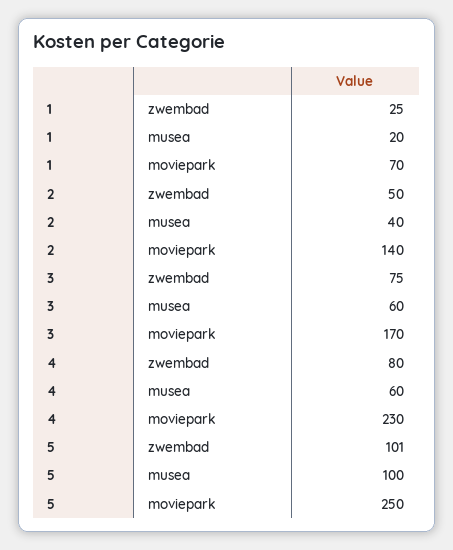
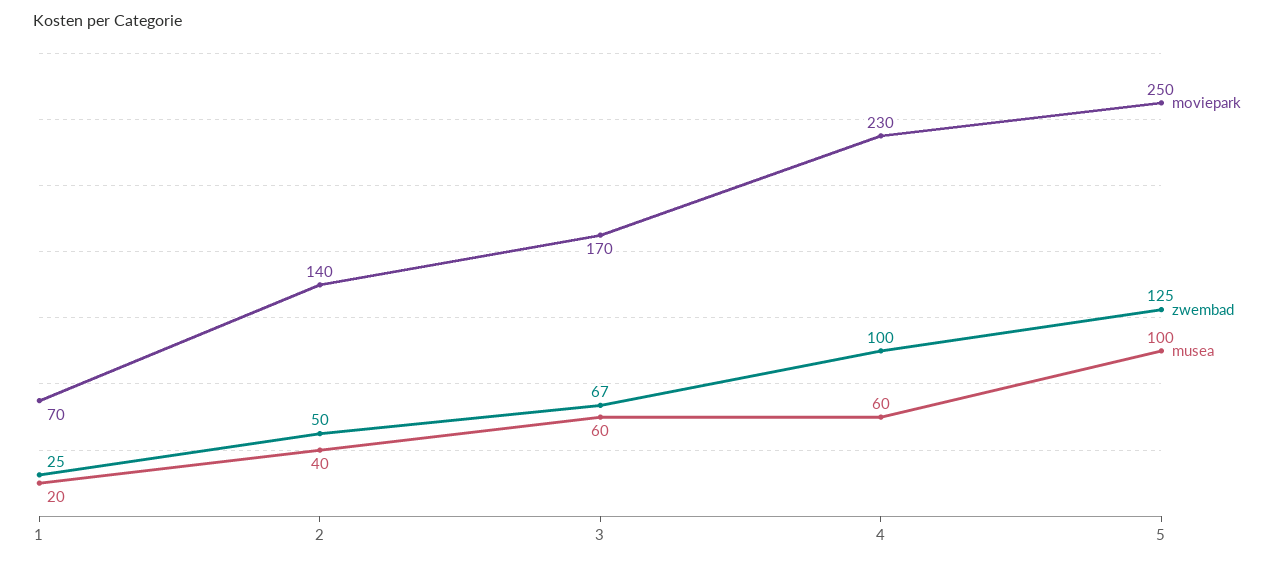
  {
    "zwembad": {
      "1": 25,
      "2": 50,
-     "3": 75,
+     "3": 67,
-     "4": 80,
+     "4": 100,
-     "5": 101
+     "5": 125
    },
    "musea": {
      "1": 20,
      "2": 40,
      "3": 60,
      "4": 60,
      "5": 100
    },
    "moviepark": {
      "1": 70,
      "2": 140,
      "3": 170,
      "4": 230,
      "5": 250
    }
  }

